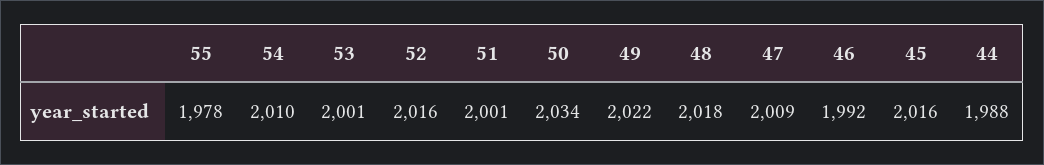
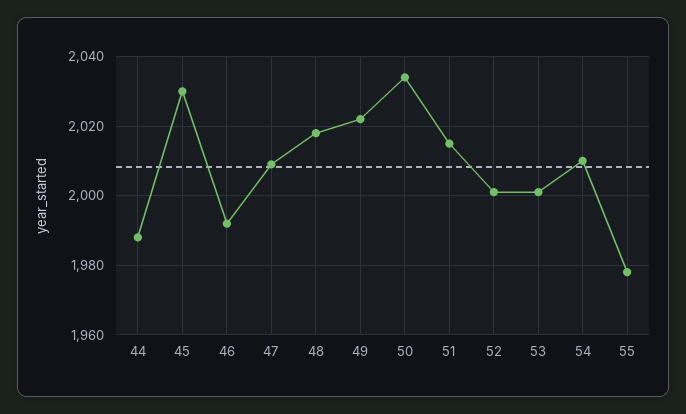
  {
    "55": 1978,
    "54": 2010,
    "53": 2001,
-   "52": 2016,
+   "52": 2000,
-   "51": 2001,
+   "51": 2015,
    "50": 2034,
    "49": 2022,
    "48": 2018,
    "47": 2009,
    "46": 1992,
-   "45": 2016,
+   "45": 2030,
    "44": 1988
  }

